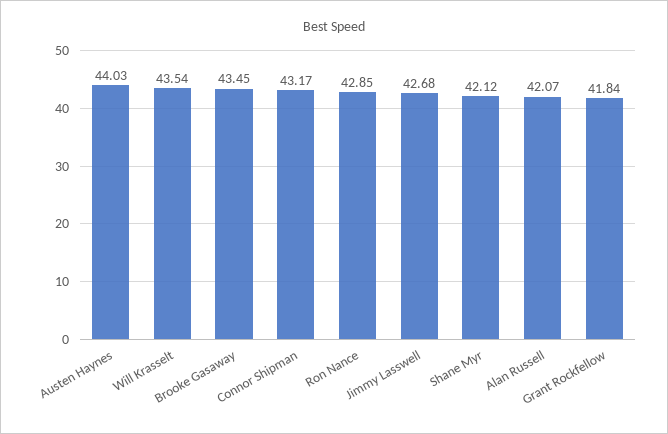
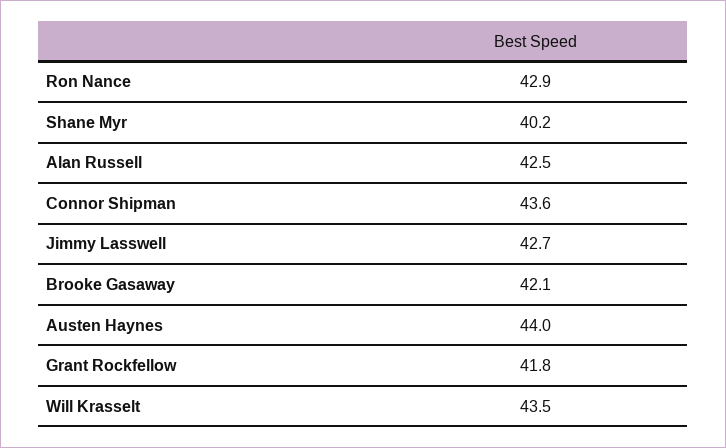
  {
    "Austen Haynes": 44.03,
    "Will Krasselt": 43.54,
-   "Brooke Gasaway": 43.45,
+   "Brooke Gasaway": 42.1,
-   "Connor Shipman": 43.17,
+   "Connor Shipman": 43.6,
    "Ron Nance": 42.85,
    "Jimmy Lasswell": 42.68,
-   "Shane Myr": 42.12,
+   "Shane Myr": 40.2,
-   "Alan Russell": 42.07,
+   "Alan Russell": 42.5,
    "Grant Rockfellow": 41.84
  }

